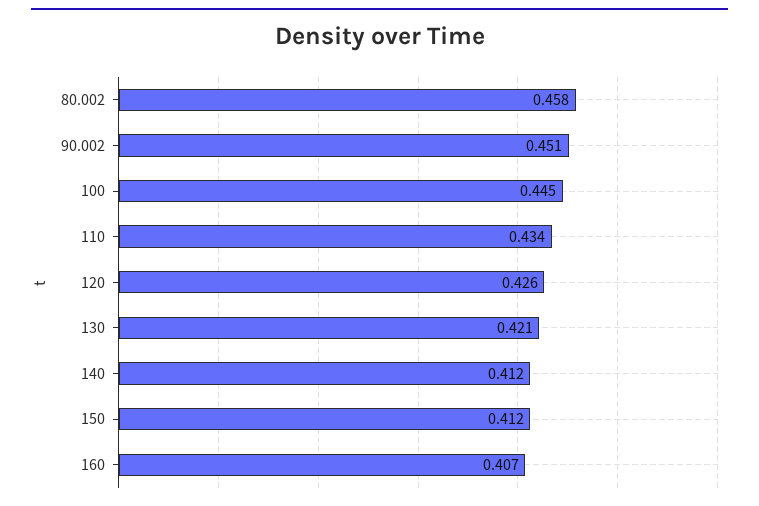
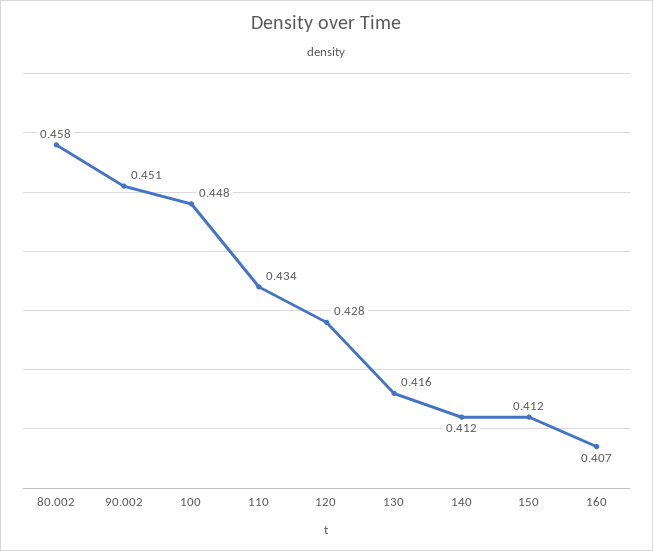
  {
    "80.002": 0.458,
    "90.002": 0.451,
-   "100": 0.445,
+   "100": 0.448,
    "110": 0.434,
-   "120": 0.426,
+   "120": 0.428,
-   "130": 0.421,
+   "130": 0.416,
    "140": 0.412,
    "150": 0.412,
    "160": 0.407
  }

